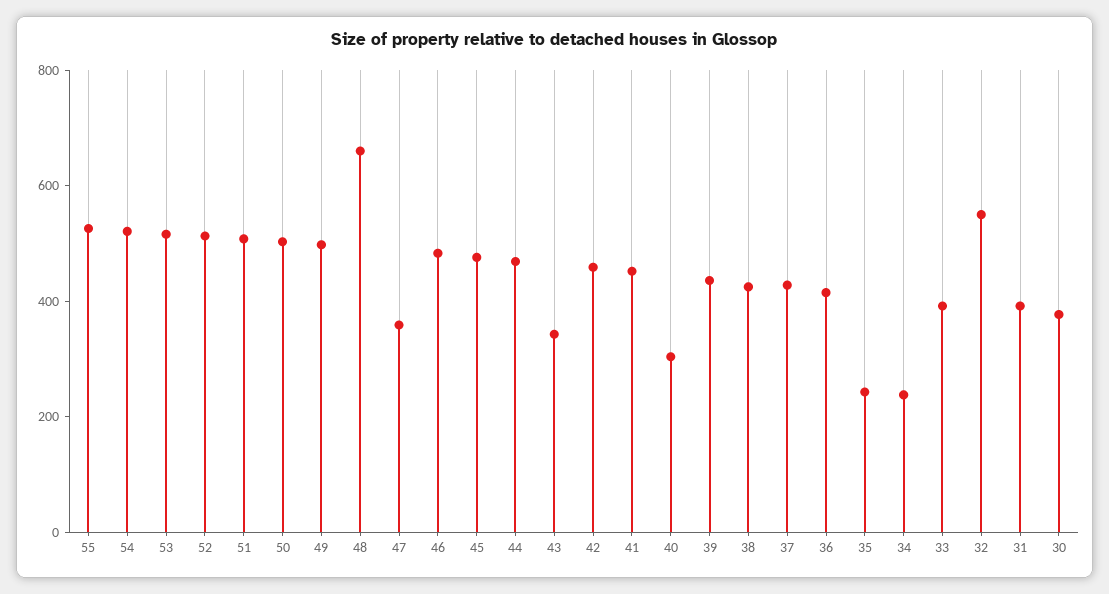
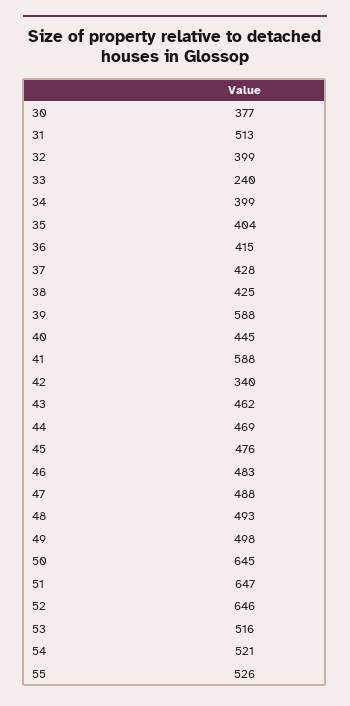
  {
    "55": 526,
    "54": 521,
    "53": 516,
-   "52": 500,
+   "52": 646,
-   "51": 500,
+   "51": 647,
-   "50": 500,
+   "50": 645,
    "49": 498,
-   "48": 650,
+   "48": 493,
-   "47": 350,
+   "47": 488,
    "46": 483,
    "45": 476,
    "44": 469,
-   "43": 350,
+   "43": 462,
-   "42": 450,
+   "42": 340,
-   "41": 450,
+   "41": 588,
-   "40": 300,
+   "40": 445,
-   "39": 450,
+   "39": 588,
    "38": 425,
    "37": 428,
    "36": 415,
-   "35": 250,
+   "35": 404,
-   "34": 250,
+   "34": 399,
-   "33": 400,
+   "33": 240,
-   "32": 550,
+   "32": 399,
-   "31": 400,
+   "31": 513,
    "30": 377
  }

